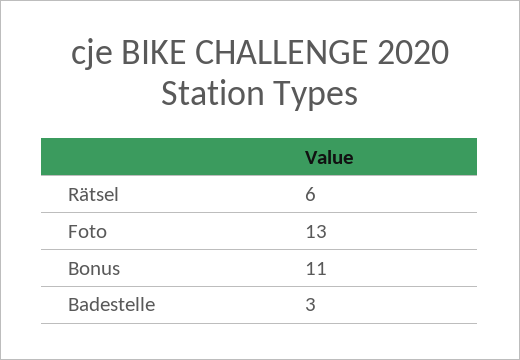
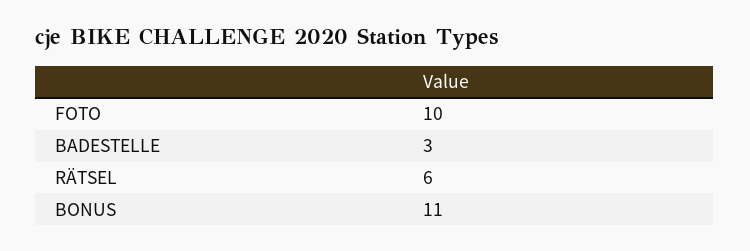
  {
    "Rätsel": 6,
-   "Foto": 13,
+   "Foto": 10,
    "Bonus": 11,
    "Badestelle": 3
  }

